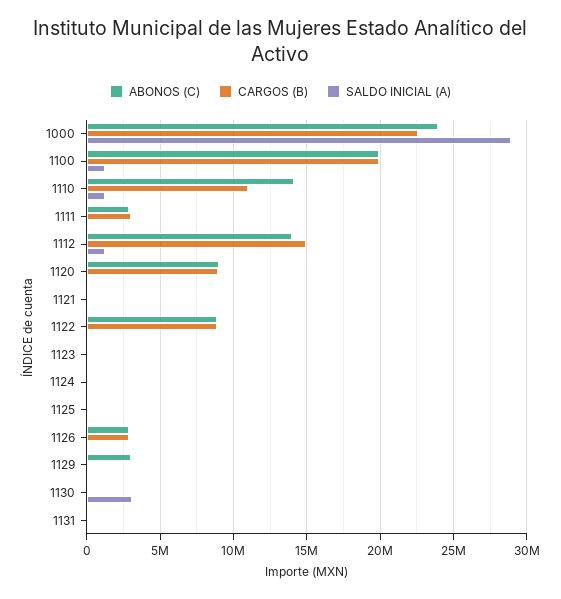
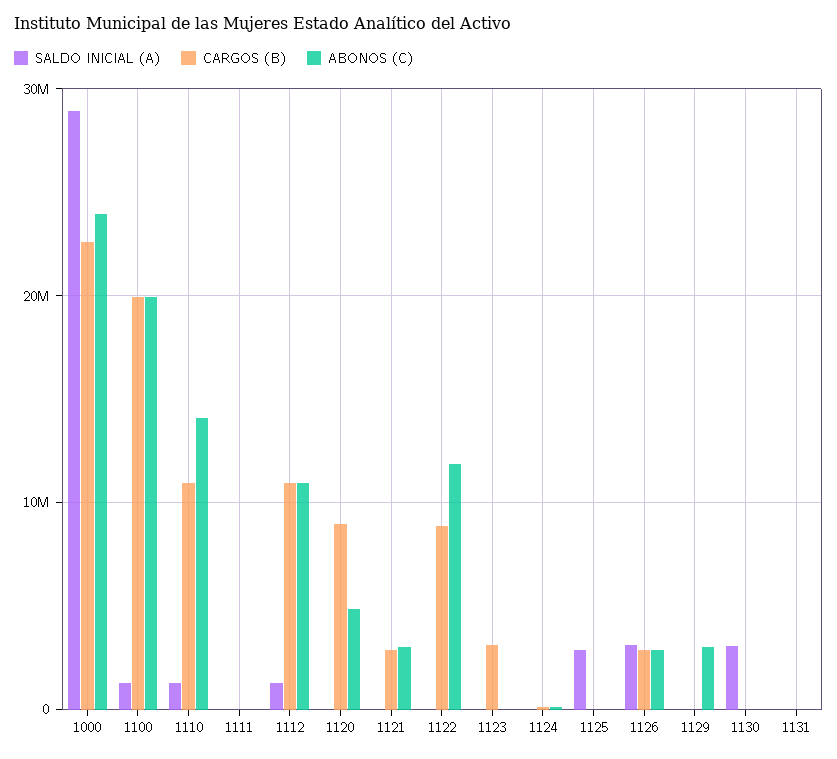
  {
    "ABONOS (C)": {
      "1000": 24000000,
      "1100": 20000000,
      "1110": 14000000,
-     "1111": 3000000,
+     "1111": 0,
-     "1112": 14000000,
+     "1112": 11000000,
-     "1120": 9000000,
+     "1120": 5000000,
-     "1121": 0,
+     "1121": 3000000,
-     "1122": 9000000,
+     "1122": 12000000,
      "1123": 0,
      "1124": 0,
      "1125": 0,
      "1126": 3000000,
      "1129": 3000000,
      "1130": 0,
      "1131": 0
    },
    "CARGOS (B)": {
      "1000": 22500000,
      "1100": 20000000,
      "1110": 11000000,
-     "1111": 3000000,
+     "1111": 0,
-     "1112": 15000000,
+     "1112": 11000000,
      "1120": 9000000,
-     "1121": 0,
+     "1121": 3000000,
      "1122": 9000000,
-     "1123": 0,
+     "1123": 3000000,
      "1124": 0,
      "1125": 0,
      "1126": 3000000,
      "1129": 0,
      "1130": 0,
      "1131": 0
    },
    "SALDO INICIAL (A)": {
      "1000": 29000000,
      "1100": 1500000,
      "1110": 1500000,
      "1111": 0,
      "1112": 1500000,
      "1120": 0,
      "1121": 0,
      "1122": 0,
      "1123": 0,
      "1124": 0,
-     "1125": 0,
+     "1125": 3000000,
-     "1126": 0,
+     "1126": 3000000,
      "1129": 0,
      "1130": 3000000,
      "1131": 0
    }
  }

